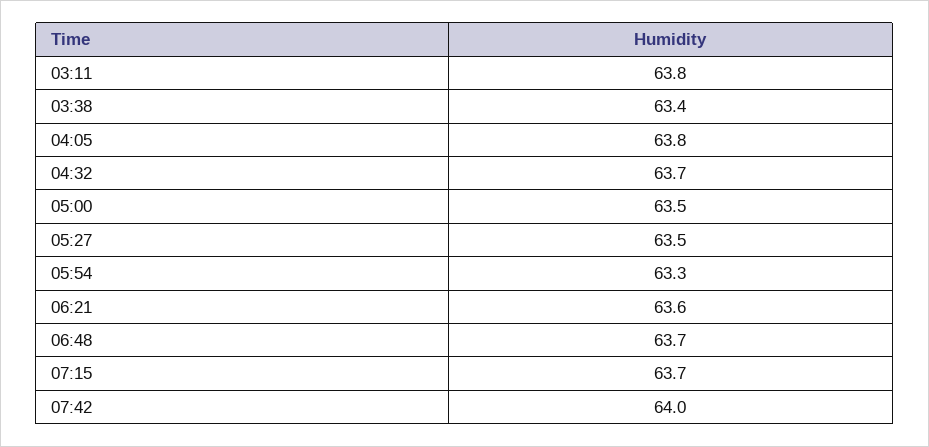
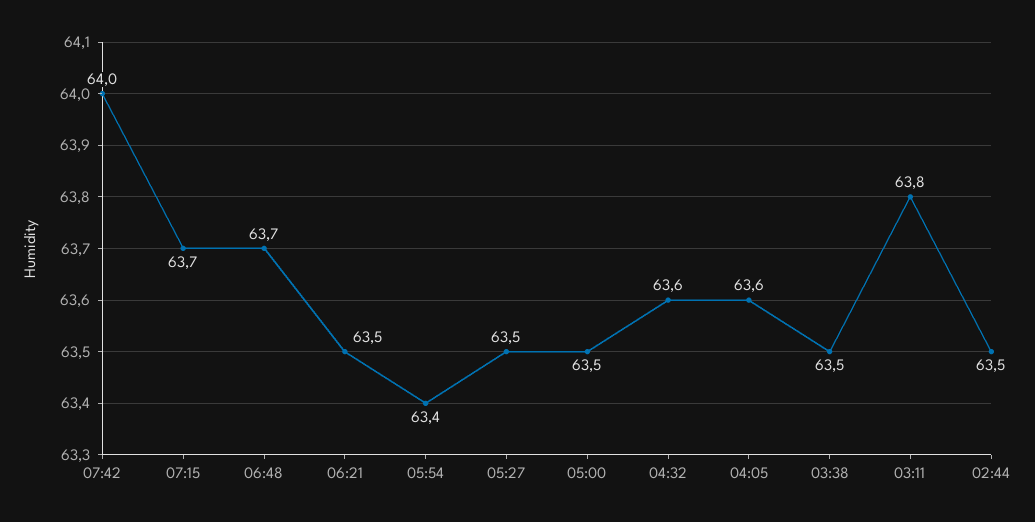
  {
    "03:11": 63.8,
-   "03:38": 63.4,
+   "03:38": 63.5,
-   "04:05": 63.8,
+   "04:05": 63.6,
-   "04:32": 63.7,
+   "04:32": 63.6,
    "05:00": 63.5,
    "05:27": 63.5,
-   "05:54": 63.3,
+   "05:54": 63.4,
-   "06:21": 63.6,
+   "06:21": 63.5,
    "06:48": 63.7,
    "07:15": 63.7,
-   "07:42": 64
+   "07:42": 64,
+   "02:44": 63.5
  }

